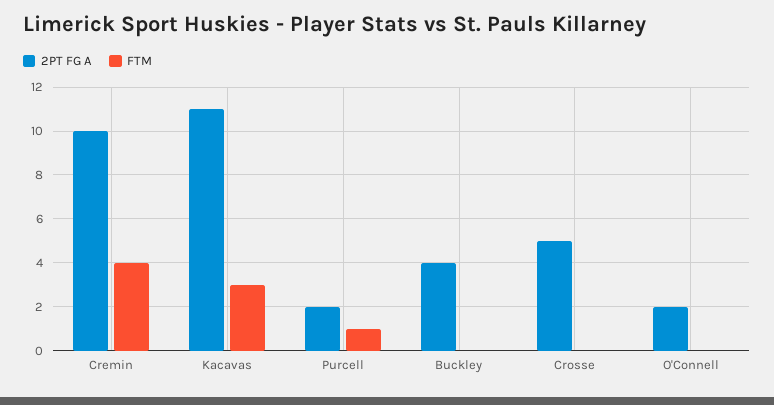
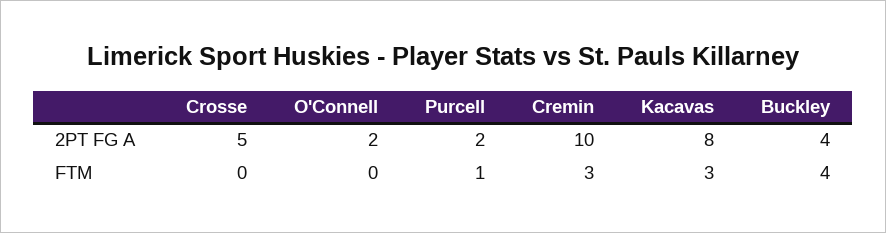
  {
    "2PT FG A": {
      "Cremin": 10,
-     "Kacavas": 11,
+     "Kacavas": 8,
      "Purcell": 2,
      "Buckley": 4,
      "Crosse": 5,
      "O'Connell": 2
    },
    "FTM": {
-     "Cremin": 4,
+     "Cremin": 3,
      "Kacavas": 3,
      "Purcell": 1,
-     "Buckley": 0,
+     "Buckley": 4,
      "Crosse": 0,
      "O'Connell": 0
    }
  }

